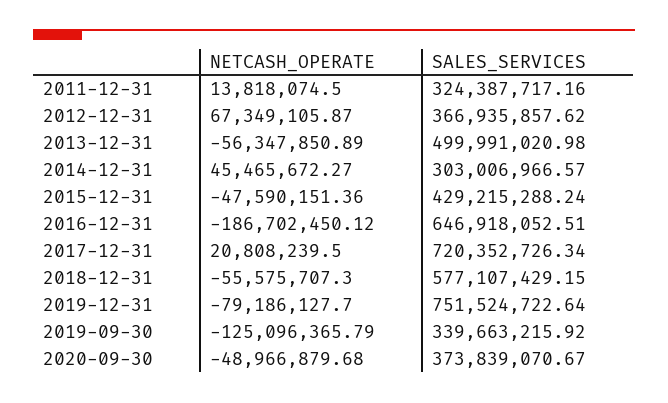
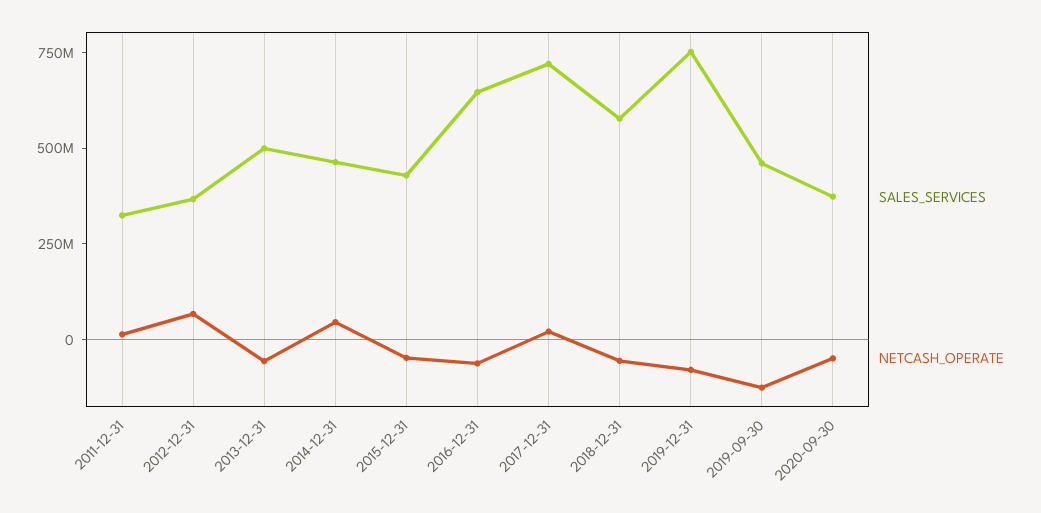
  {
    "NETCASH_OPERATE": {
      "2011-12-31": 13818074.5,
      "2012-12-31": 67349105.87,
      "2013-12-31": -56347850.89,
      "2014-12-31": 45465672.27,
      "2015-12-31": -47590151.36,
-     "2016-12-31": -186702450.12,
+     "2016-12-31": -50000000,
      "2017-12-31": 20808239.5,
      "2018-12-31": -55575707.3,
      "2019-12-31": -79186127.7,
      "2019-09-30": -125096365.79,
      "2020-09-30": -48966879.68
    },
    "SALES_SERVICES": {
      "2011-12-31": 324387717.16,
      "2012-12-31": 366935857.62,
      "2013-12-31": 499991020.98,
-     "2014-12-31": 303006966.57,
+     "2014-12-31": 450000000,
      "2015-12-31": 429215288.24,
      "2016-12-31": 646918052.51,
      "2017-12-31": 720352726.34,
      "2018-12-31": 577107429.15,
      "2019-12-31": 751524722.64,
-     "2019-09-30": 339663215.92,
+     "2019-09-30": 450000000,
      "2020-09-30": 373839070.67
    }
  }

